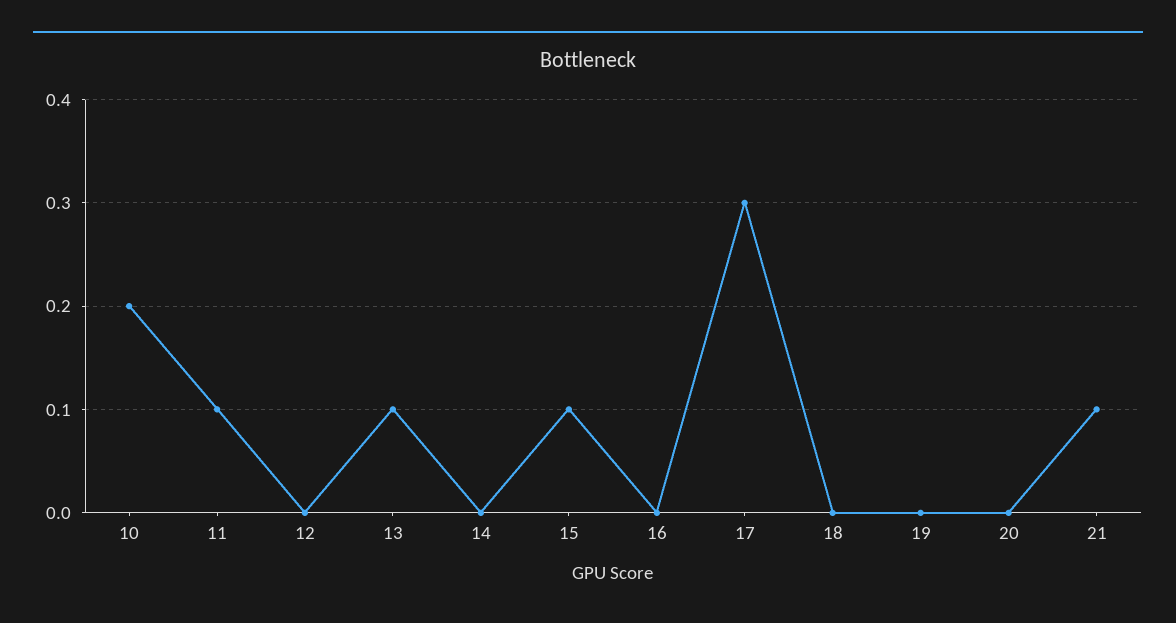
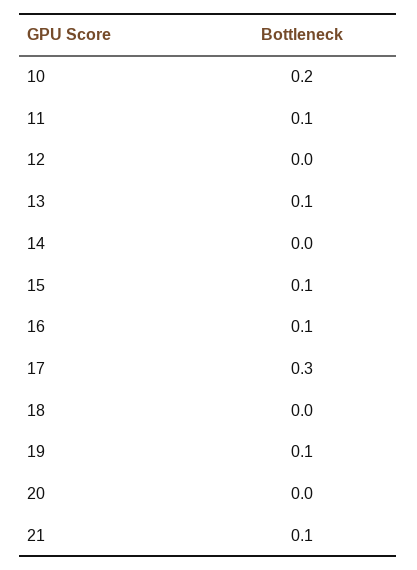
  {
    "10": 0.2,
    "11": 0.1,
    "12": 0,
    "13": 0.1,
    "14": 0,
    "15": 0.1,
-   "16": 0,
+   "16": 0.1,
    "17": 0.3,
    "18": 0,
-   "19": 0,
+   "19": 0.1,
    "20": 0,
    "21": 0.1
  }

